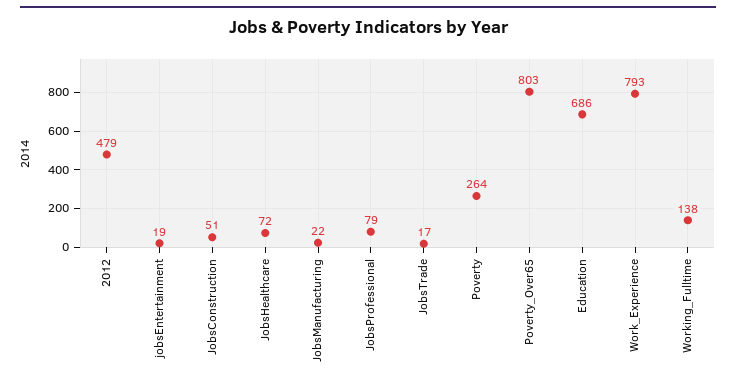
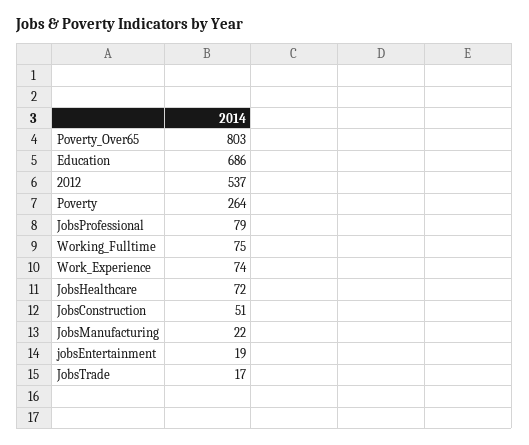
  {
-   "2012": 479,
+   "2012": 537,
    "jobsEntertainment": 19,
    "JobsConstruction": 51,
    "JobsHealthcare": 72,
    "JobsManufacturing": 22,
    "JobsProfessional": 79,
    "JobsTrade": 17,
    "Poverty": 264,
    "Poverty_Over65": 803,
    "Education": 686,
-   "Work_Experience": 793,
+   "Work_Experience": 74,
-   "Working_Fulltime": 138
+   "Working_Fulltime": 75
  }

